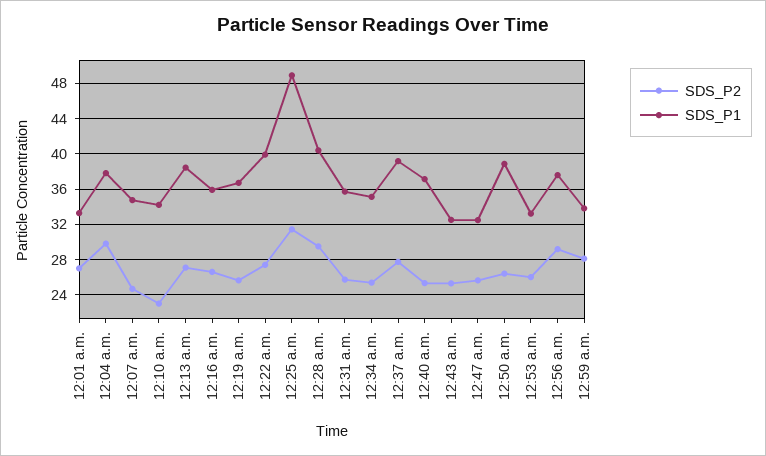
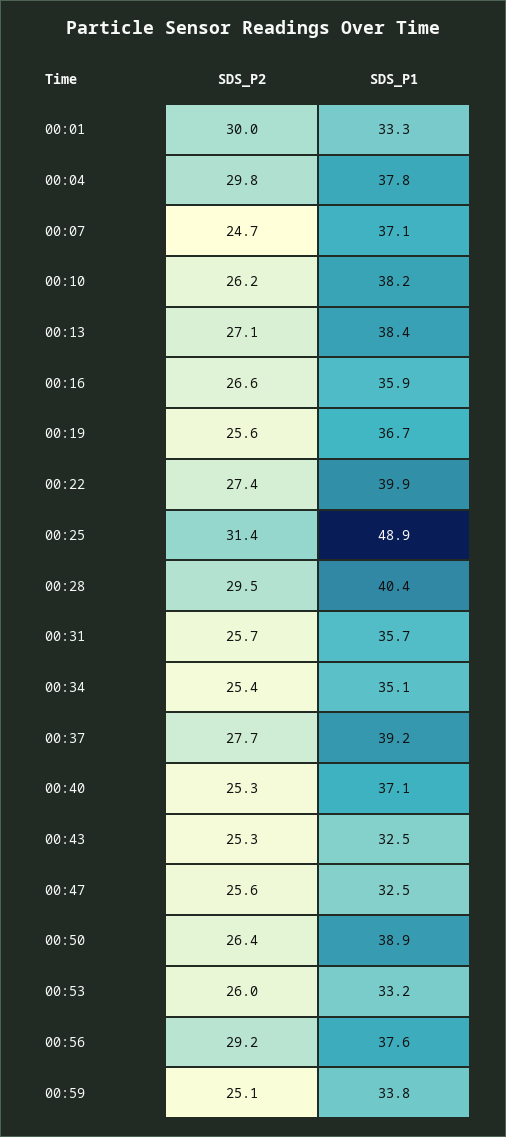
  {
    "SDS_P2": {
-     "12:01 a.m.": 27,
+     "12:01 a.m.": 30,
      "12:04 a.m.": 29.8,
      "12:07 a.m.": 24.7,
-     "12:10 a.m.": 23,
+     "12:10 a.m.": 26.2,
      "12:13 a.m.": 27.1,
      "12:16 a.m.": 26.6,
      "12:19 a.m.": 25.6,
      "12:22 a.m.": 27.4,
      "12:25 a.m.": 31.4,
      "12:28 a.m.": 29.5,
      "12:31 a.m.": 25.7,
      "12:34 a.m.": 25.4,
      "12:37 a.m.": 27.7,
      "12:40 a.m.": 25.3,
      "12:43 a.m.": 25.3,
      "12:47 a.m.": 25.6,
      "12:50 a.m.": 26.4,
      "12:53 a.m.": 26,
      "12:56 a.m.": 29.2,
-     "12:59 a.m.": 28
+     "12:59 a.m.": 25.1
    },
    "SDS_P1": {
      "12:01 a.m.": 33.3,
      "12:04 a.m.": 37.8,
-     "12:07 a.m.": 35,
+     "12:07 a.m.": 37.1,
-     "12:10 a.m.": 34,
+     "12:10 a.m.": 38.2,
      "12:13 a.m.": 38.4,
      "12:16 a.m.": 35.9,
      "12:19 a.m.": 36.7,
      "12:22 a.m.": 39.9,
      "12:25 a.m.": 48.9,
      "12:28 a.m.": 40.4,
      "12:31 a.m.": 35.7,
      "12:34 a.m.": 35.1,
      "12:37 a.m.": 39.2,
      "12:40 a.m.": 37.1,
      "12:43 a.m.": 32.5,
      "12:47 a.m.": 32.5,
      "12:50 a.m.": 38.9,
      "12:53 a.m.": 33.2,
      "12:56 a.m.": 37.6,
      "12:59 a.m.": 33.8
    }
  }

